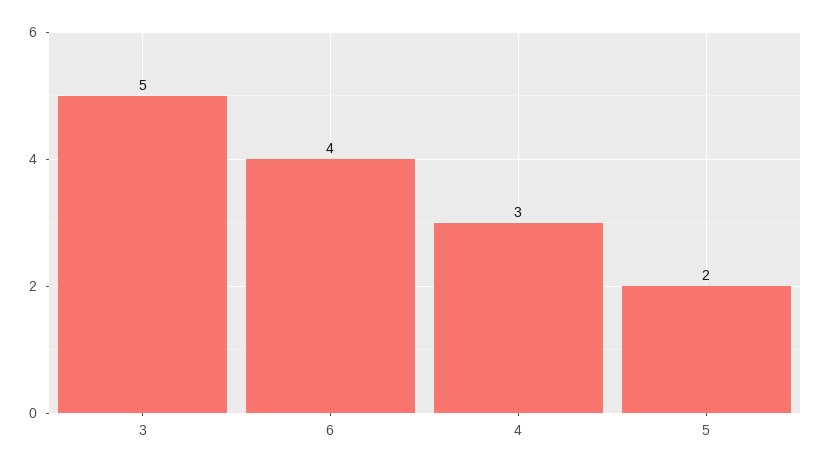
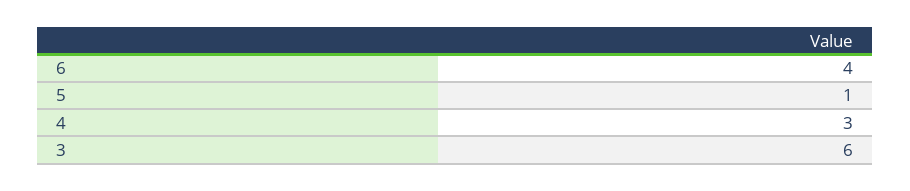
  {
-   "3": 5,
+   "3": 6,
    "6": 4,
    "4": 3,
-   "5": 2
+   "5": 1
  }

